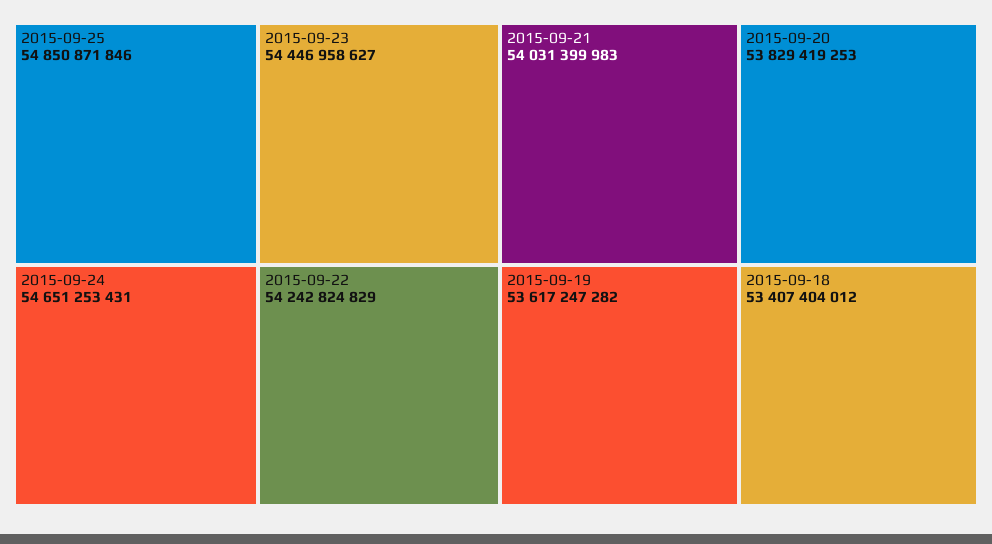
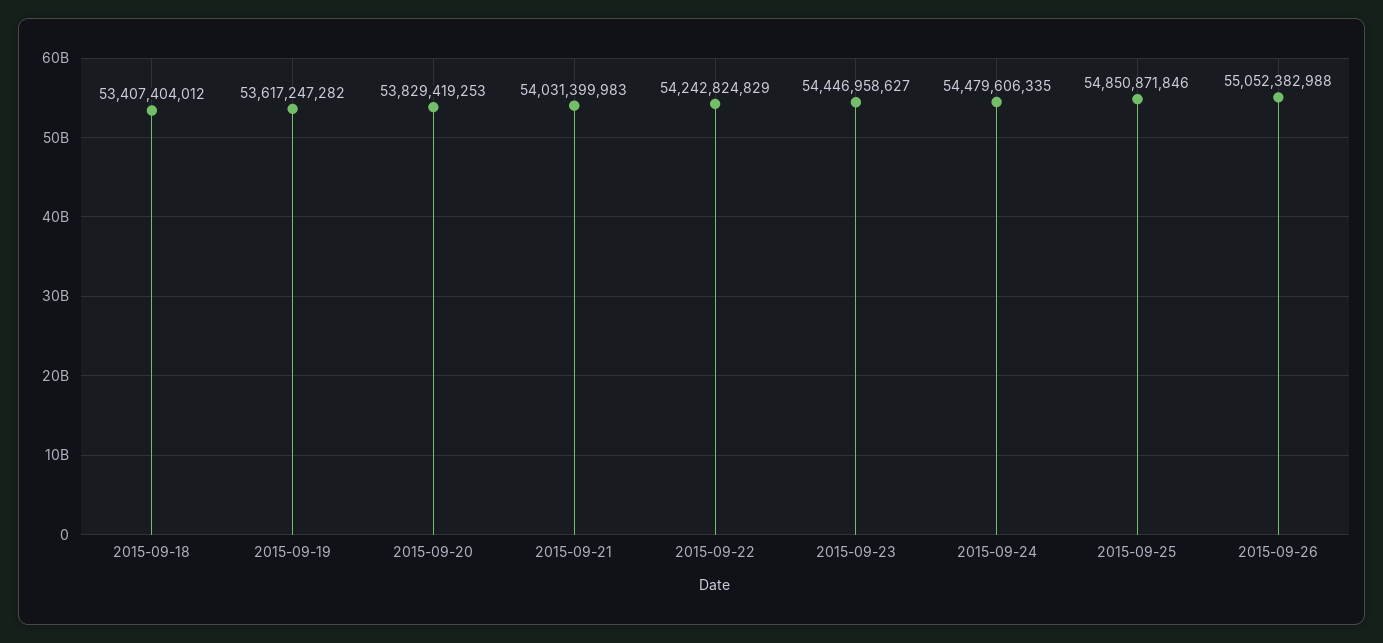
  {
    "2015-09-25": 54850871846,
-   "2015-09-24": 54651253431,
+   "2015-09-24": 54479606335,
    "2015-09-23": 54446958627,
    "2015-09-22": 54242824829,
    "2015-09-21": 54031399983,
    "2015-09-20": 53829419253,
    "2015-09-19": 53617247282,
-   "2015-09-18": 53407404012
+   "2015-09-18": 53407404012,
+   "2015-09-26": 55052382988
  }

